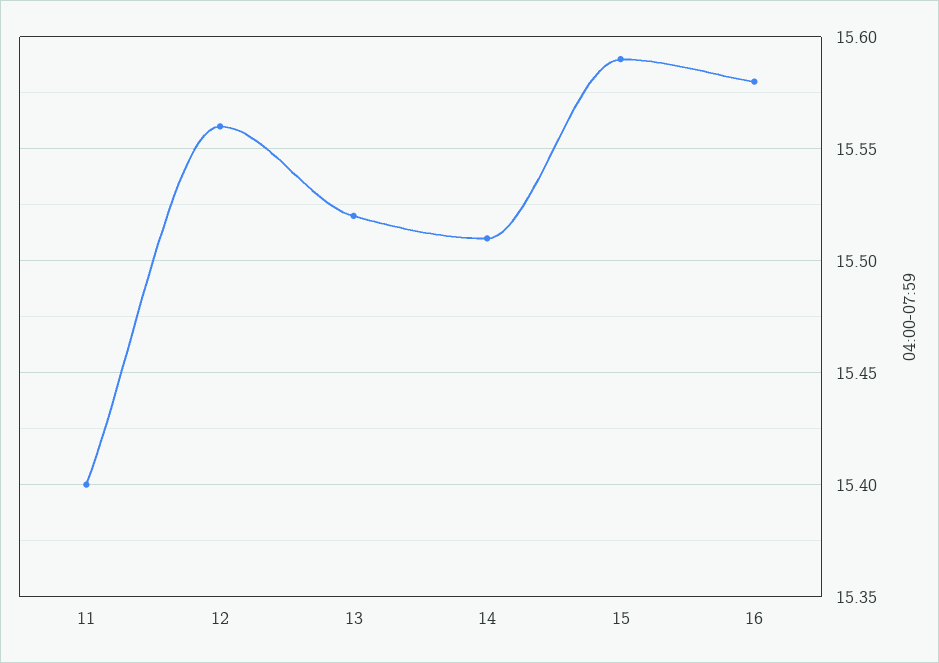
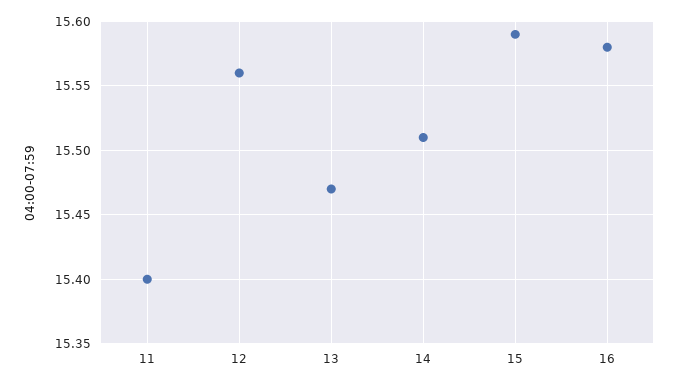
  {
    "11": 15.4,
    "12": 15.56,
-   "13": 15.52,
+   "13": 15.47,
    "14": 15.51,
    "15": 15.59,
    "16": 15.58
  }

